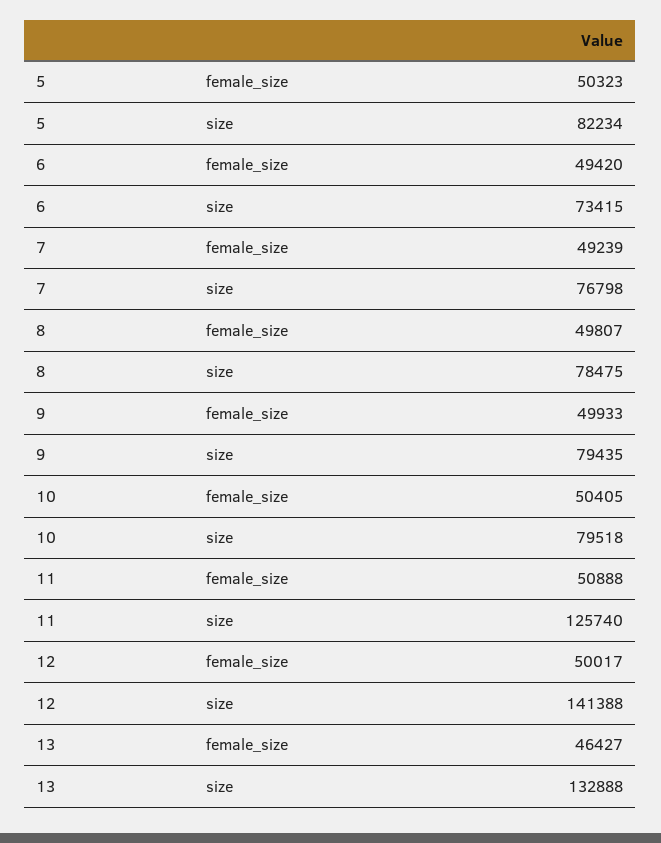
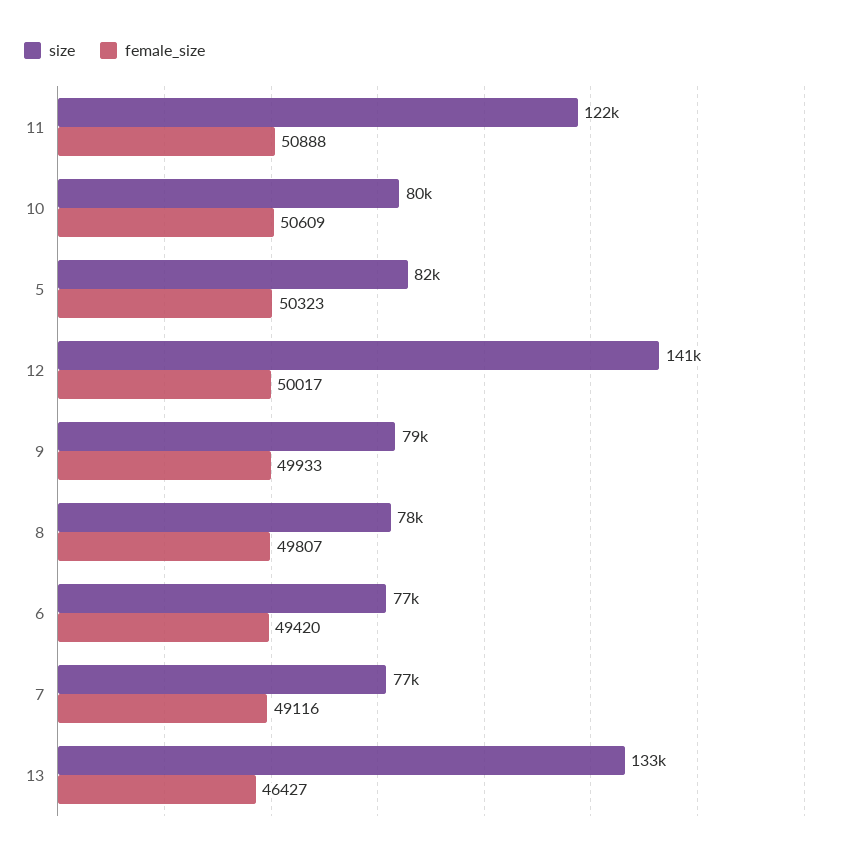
  {
    "female_size": {
      "5": 50323,
      "6": 49420,
-     "7": 49239,
+     "7": 49116,
      "8": 49807,
      "9": 49933,
-     "10": 50405,
+     "10": 50609,
      "11": 50888,
      "12": 50017,
      "13": 46427
    },
    "size": {
      "5": 82234,
-     "6": 73415,
+     "6": 77000,
      "7": 76798,
      "8": 78475,
      "9": 79435,
      "10": 79518,
-     "11": 125740,
+     "11": 122000,
      "12": 141388,
      "13": 132888
    }
  }

